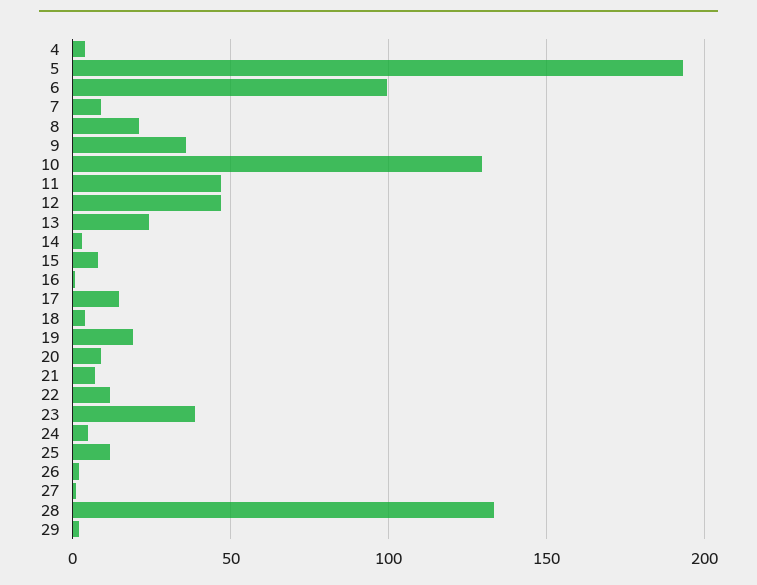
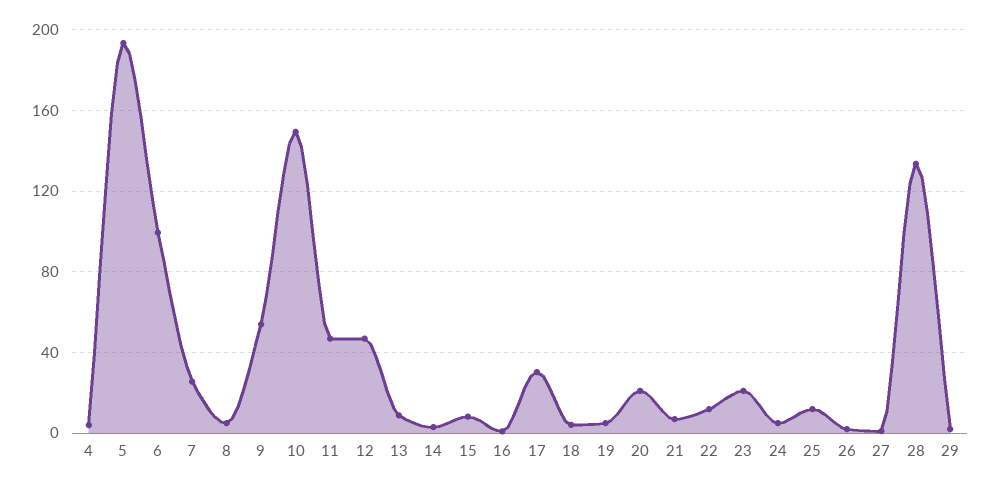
  {
    "4": 5,
    "5": 195,
    "6": 100,
-   "7": 10,
+   "7": 25,
-   "8": 20,
+   "8": 5,
-   "9": 35,
+   "9": 55,
-   "10": 130,
+   "10": 150,
    "11": 45,
    "12": 45,
-   "13": 25,
+   "13": 10,
    "14": 5,
    "15": 10,
    "16": 0,
-   "17": 15,
+   "17": 30,
    "18": 5,
-   "19": 20,
+   "19": 5,
-   "20": 10,
+   "20": 20,
    "21": 5,
    "22": 10,
-   "23": 40,
+   "23": 20,
    "24": 5,
    "25": 10,
    "26": 0,
    "27": 0,
    "28": 135,
    "29": 0
  }

